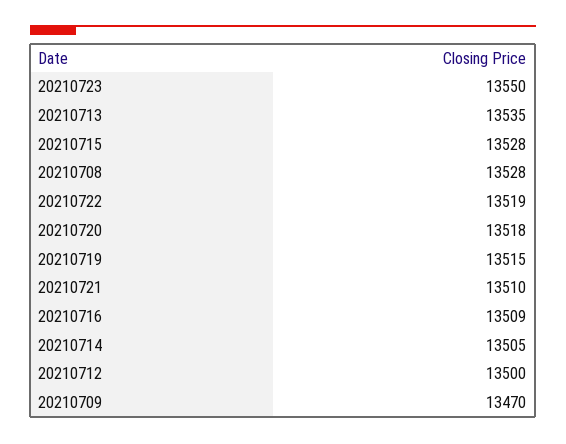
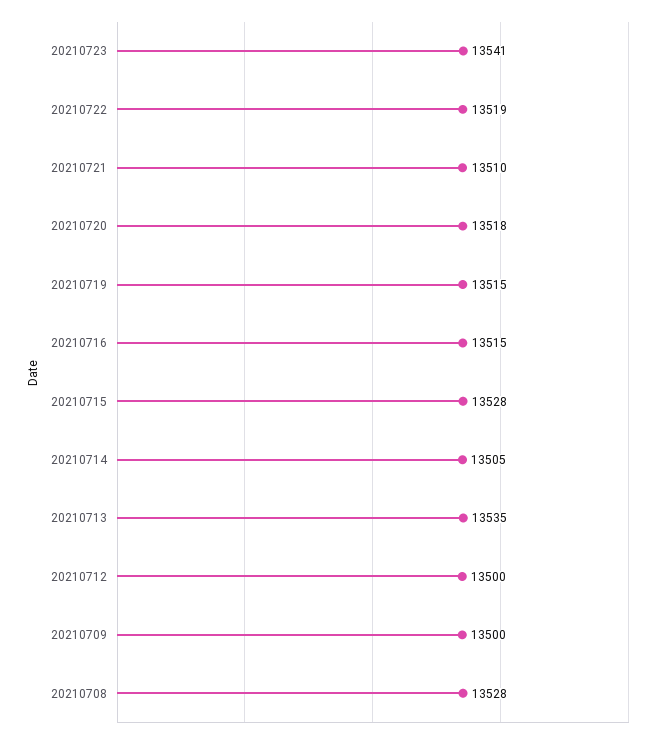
  {
-   "20210723": 13550,
+   "20210723": 13541,
    "20210713": 13535,
    "20210715": 13528,
    "20210708": 13528,
    "20210722": 13519,
    "20210720": 13518,
    "20210719": 13515,
    "20210721": 13510,
-   "20210716": 13509,
+   "20210716": 13515,
    "20210714": 13505,
    "20210712": 13500,
-   "20210709": 13470
+   "20210709": 13500
  }

